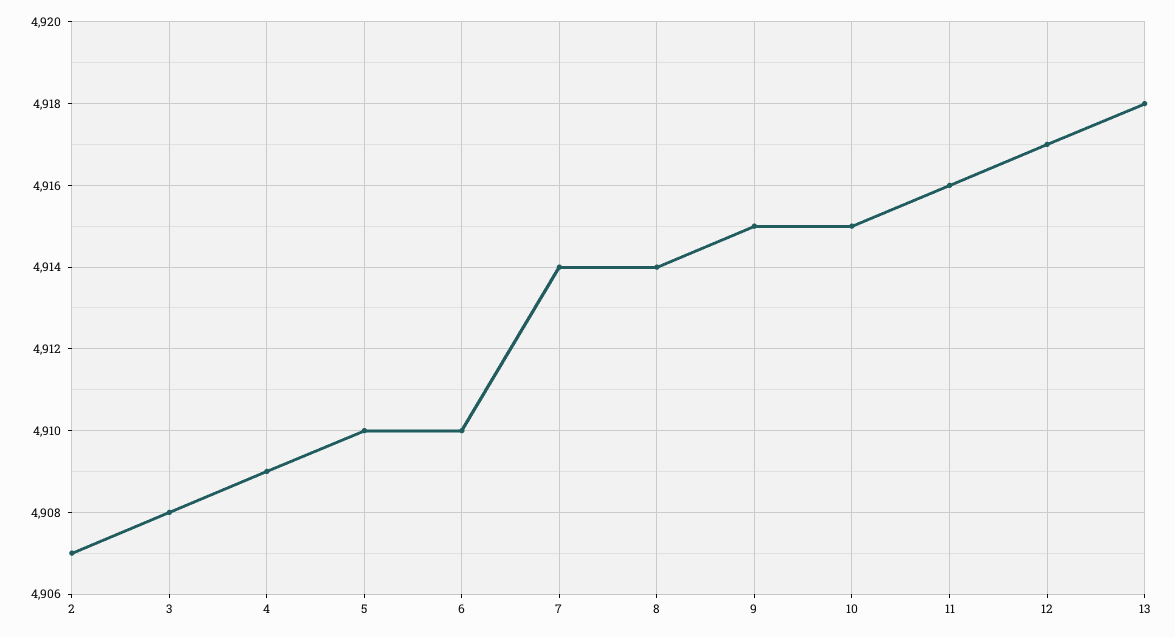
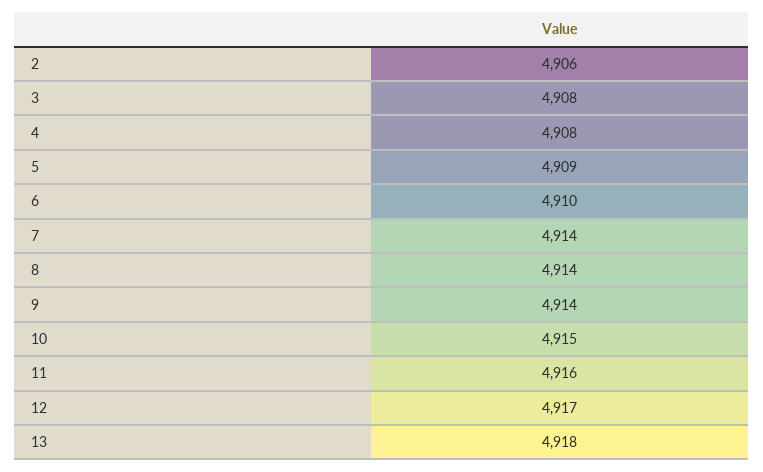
  {
-   "2": 4907,
+   "2": 4906,
    "3": 4908,
-   "4": 4909,
+   "4": 4908,
-   "5": 4910,
+   "5": 4909,
    "6": 4910,
    "7": 4914,
    "8": 4914,
-   "9": 4915,
+   "9": 4914,
    "10": 4915,
    "11": 4916,
    "12": 4917,
    "13": 4918
  }

